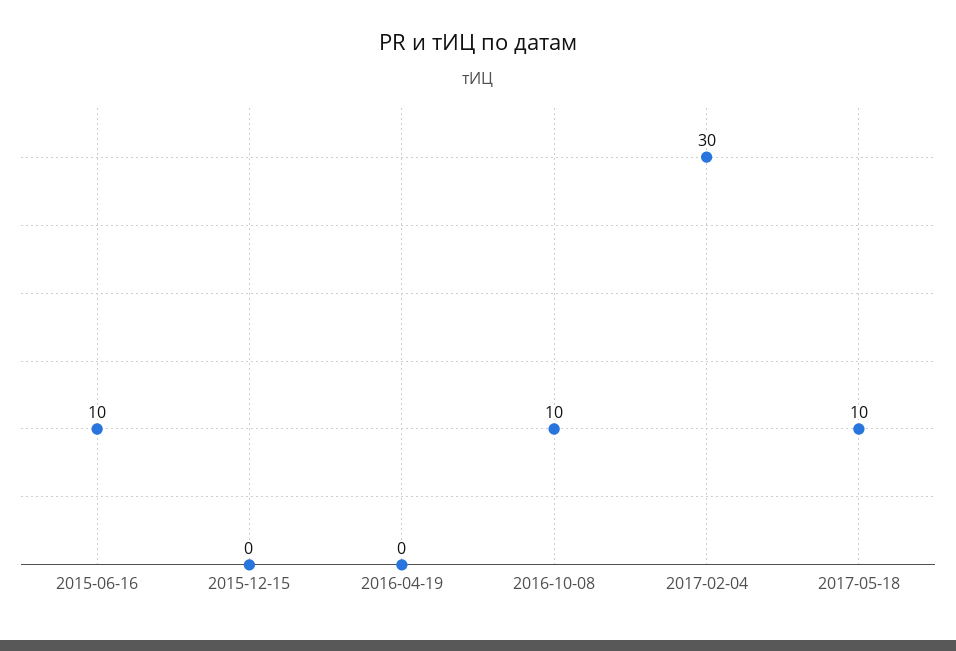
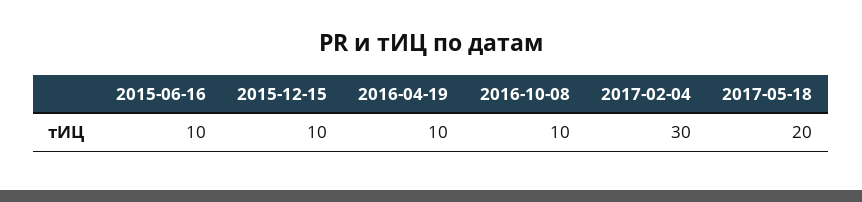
  {
    "2015-06-16": 10,
-   "2015-12-15": 0,
+   "2015-12-15": 10,
-   "2016-04-19": 0,
+   "2016-04-19": 10,
    "2016-10-08": 10,
    "2017-02-04": 30,
-   "2017-05-18": 10
+   "2017-05-18": 20
  }

